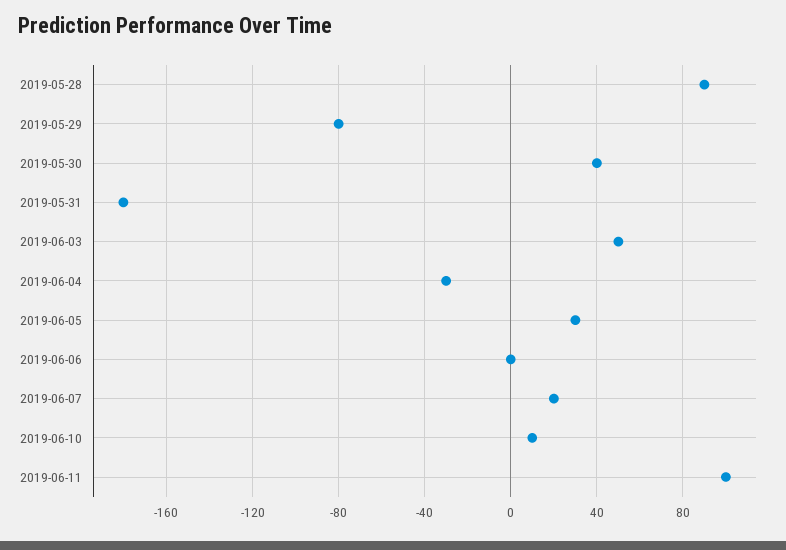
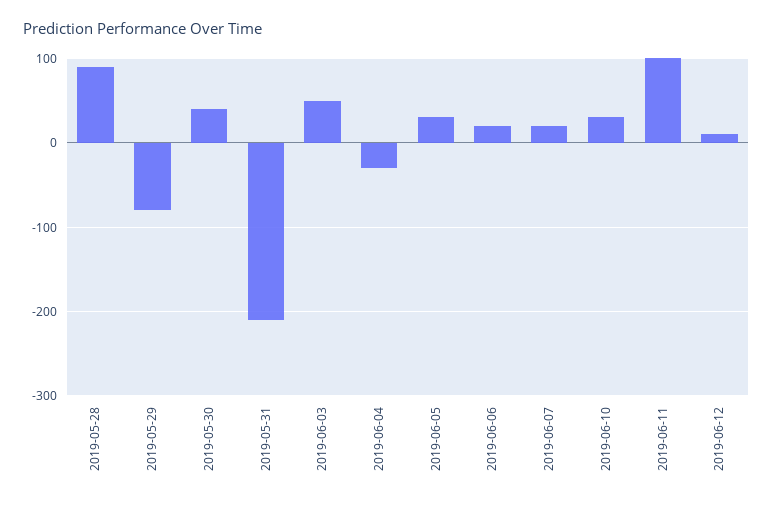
  {
    "2019-05-28": 90,
    "2019-05-29": -80,
    "2019-05-30": 40,
-   "2019-05-31": -180,
+   "2019-05-31": -210,
    "2019-06-03": 50,
    "2019-06-04": -30,
    "2019-06-05": 30,
-   "2019-06-06": 0,
+   "2019-06-06": 20,
    "2019-06-07": 20,
-   "2019-06-10": 10,
+   "2019-06-10": 30,
-   "2019-06-11": 100
+   "2019-06-11": 100,
+   "2019-06-12": 10
  }

